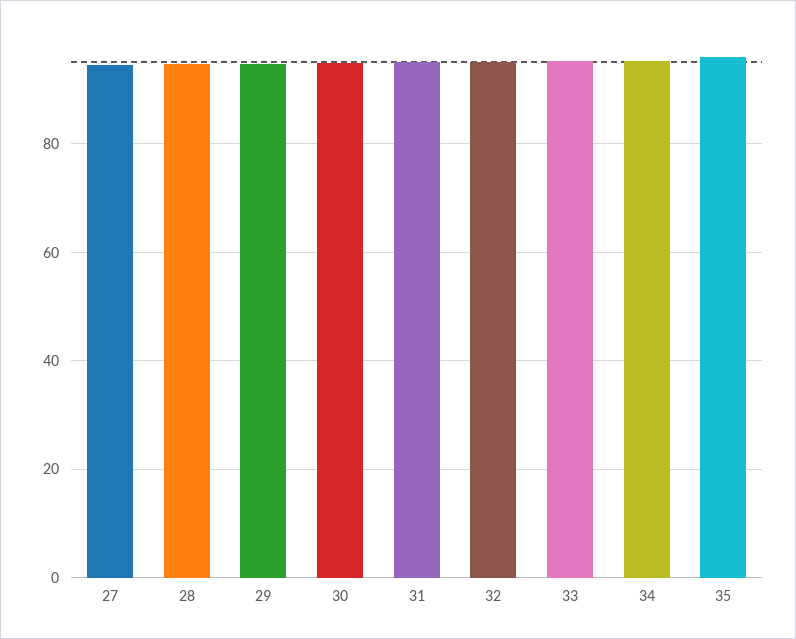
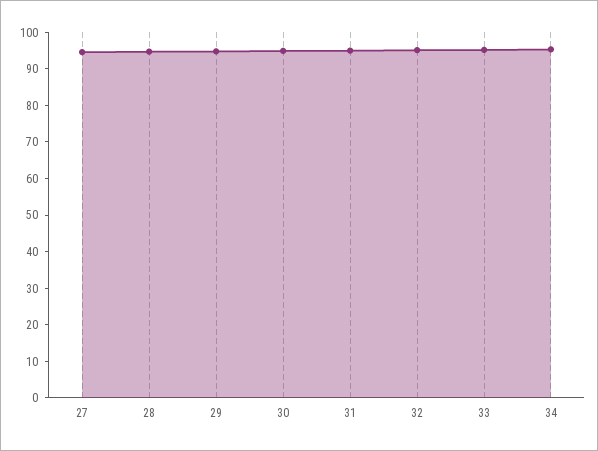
  {
    "27": 94,
    "28": 94,
    "29": 94,
    "30": 94,
    "31": 96,
    "32": 96,
    "33": 96,
-   "34": 96,
+   "34": 96
-   "35": 96
  }

